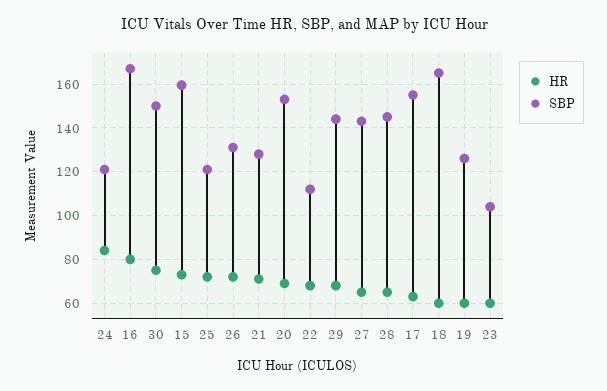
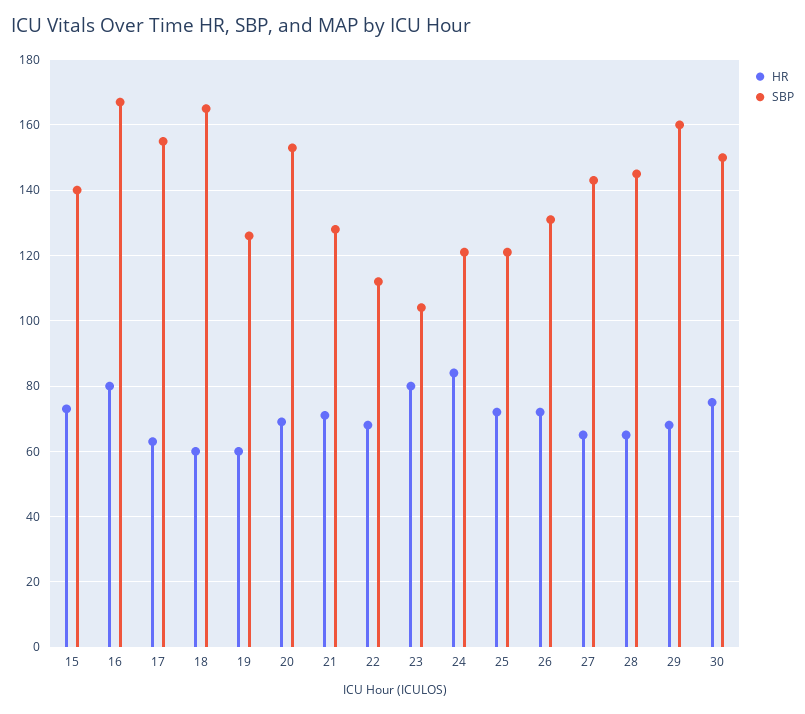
  {
    "HR": {
      "24": 85,
      "16": 80,
      "30": 75,
      "15": 75,
      "25": 70,
      "26": 70,
      "21": 70,
      "20": 70,
      "22": 70,
      "29": 70,
      "27": 65,
      "28": 65,
      "17": 65,
      "18": 60,
      "19": 60,
-     "23": 60
+     "23": 80
    },
    "SBP": {
      "24": 120,
      "16": 165,
      "30": 150,
-     "15": 160,
+     "15": 140,
      "25": 120,
      "26": 130,
      "21": 130,
      "20": 155,
      "22": 110,
-     "29": 145,
+     "29": 160,
      "27": 145,
      "28": 145,
      "17": 155,
      "18": 165,
      "19": 125,
      "23": 105
    }
  }

